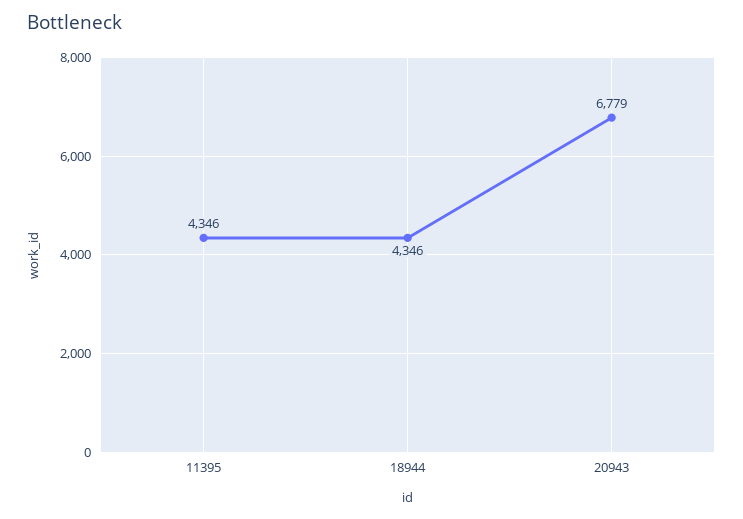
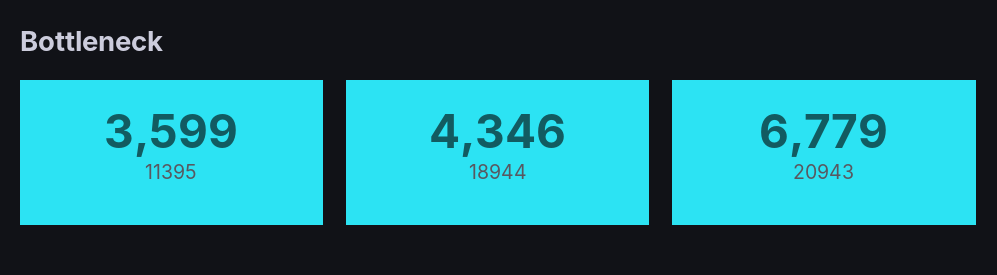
  {
-   "11395": 4346,
+   "11395": 3599,
    "18944": 4346,
    "20943": 6779
  }

